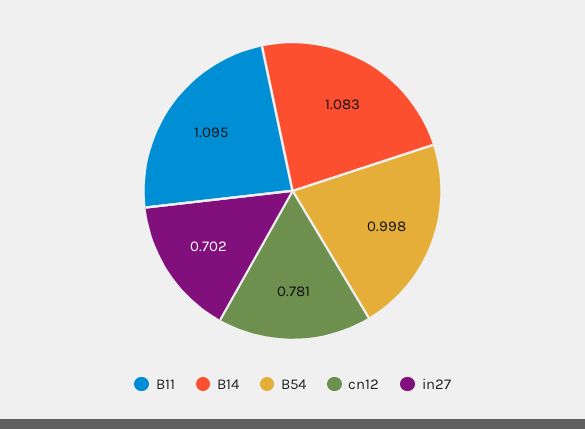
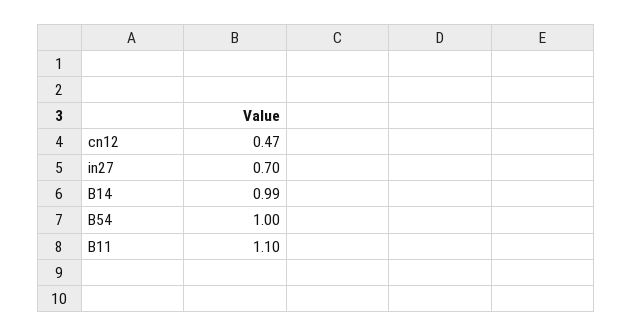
  {
    "B11": 1.095,
-   "B14": 1.083,
+   "B14": 0.99,
    "B54": 0.998,
-   "cn12": 0.781,
+   "cn12": 0.47,
    "in27": 0.702
  }

